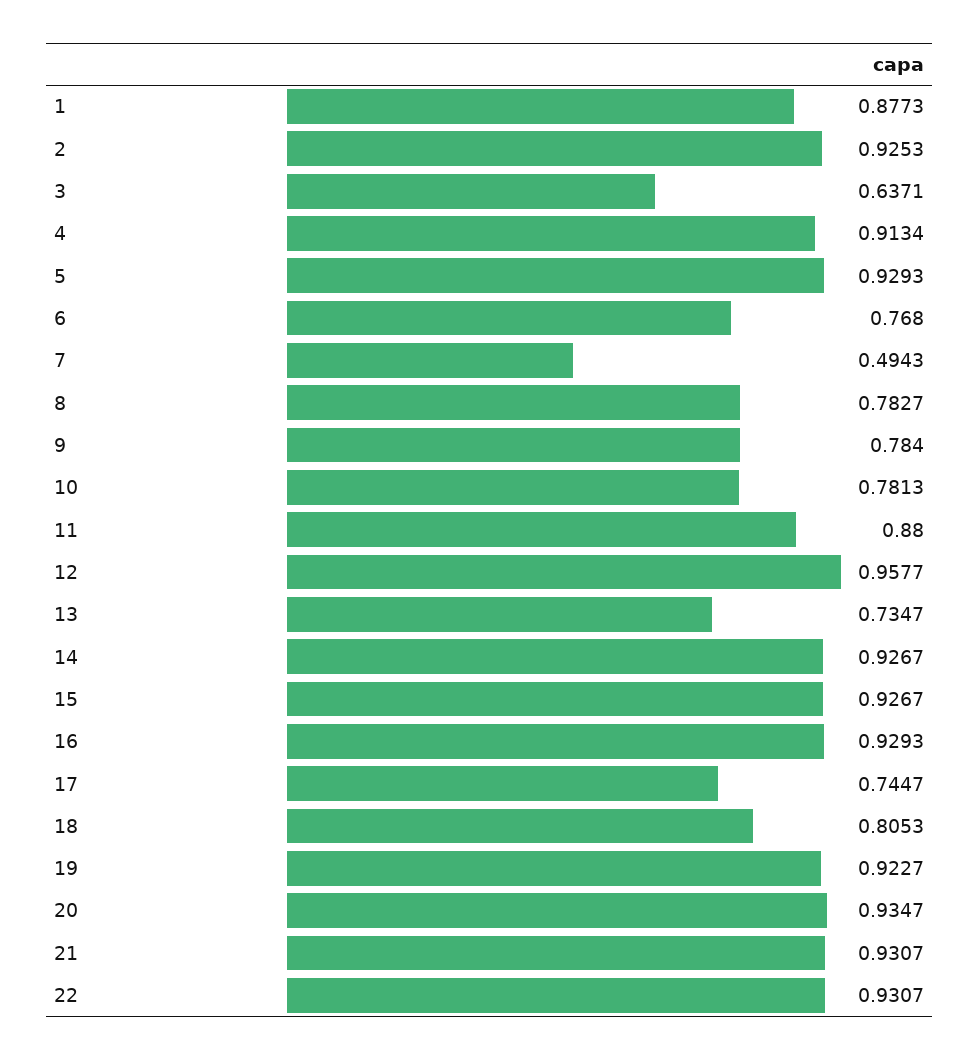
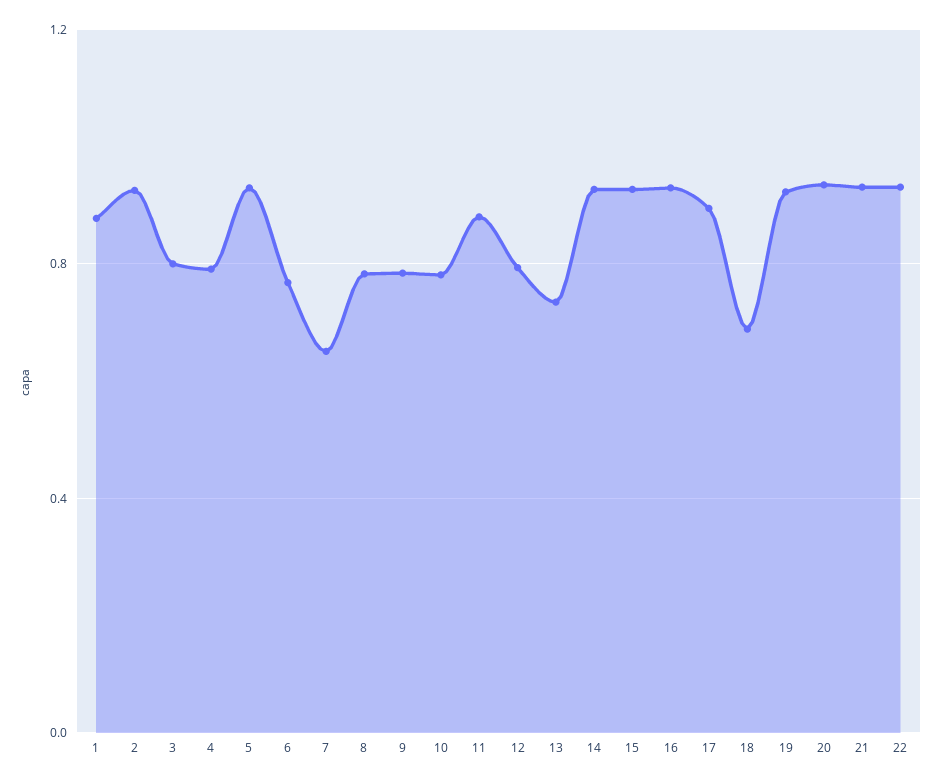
  {
    "1": 0.8773,
    "2": 0.9253,
-   "3": 0.6371,
+   "3": 0.8,
-   "4": 0.9134,
+   "4": 0.8,
    "5": 0.9293,
    "6": 0.768,
-   "7": 0.4943,
+   "7": 0.65,
    "8": 0.7827,
    "9": 0.784,
    "10": 0.7813,
    "11": 0.88,
-   "12": 0.9577,
+   "12": 0.8,
    "13": 0.7347,
    "14": 0.9267,
    "15": 0.9267,
    "16": 0.9293,
-   "17": 0.7447,
+   "17": 0.9,
-   "18": 0.8053,
+   "18": 0.7,
    "19": 0.9227,
    "20": 0.9347,
    "21": 0.9307,
    "22": 0.9307
  }

